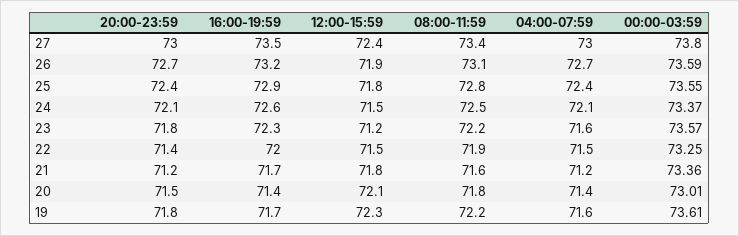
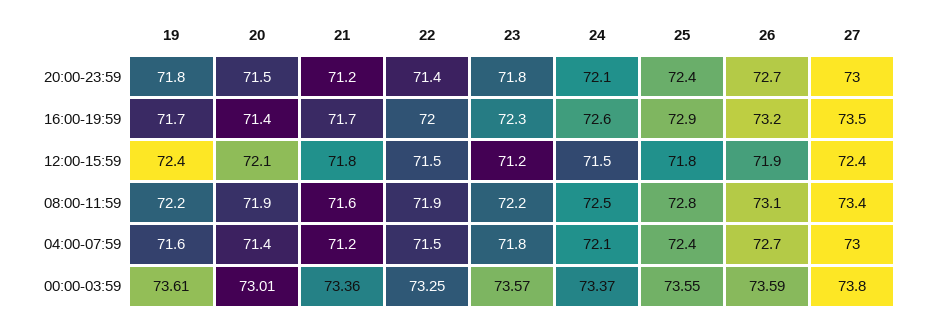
  {
    "20:00-23:59": {
      "27": 73,
      "26": 72.7,
      "25": 72.4,
      "24": 72.1,
      "23": 71.8,
      "22": 71.4,
      "21": 71.2,
      "20": 71.5,
      "19": 71.8
    },
    "16:00-19:59": {
      "27": 73.5,
      "26": 73.2,
      "25": 72.9,
      "24": 72.6,
      "23": 72.3,
      "22": 72,
      "21": 71.7,
      "20": 71.4,
      "19": 71.7
    },
    "12:00-15:59": {
      "27": 72.4,
      "26": 71.9,
      "25": 71.8,
      "24": 71.5,
      "23": 71.2,
      "22": 71.5,
      "21": 71.8,
      "20": 72.1,
-     "19": 72.3
+     "19": 72.4
    },
    "08:00-11:59": {
      "27": 73.4,
      "26": 73.1,
      "25": 72.8,
      "24": 72.5,
      "23": 72.2,
      "22": 71.9,
      "21": 71.6,
-     "20": 71.8,
+     "20": 71.9,
      "19": 72.2
    },
    "04:00-07:59": {
      "27": 73,
      "26": 72.7,
      "25": 72.4,
      "24": 72.1,
-     "23": 71.6,
+     "23": 71.8,
      "22": 71.5,
      "21": 71.2,
      "20": 71.4,
      "19": 71.6
    },
    "00:00-03:59": {
      "27": 73.8,
      "26": 73.59,
      "25": 73.55,
      "24": 73.37,
      "23": 73.57,
      "22": 73.25,
      "21": 73.36,
      "20": 73.01,
      "19": 73.61
    }
  }

